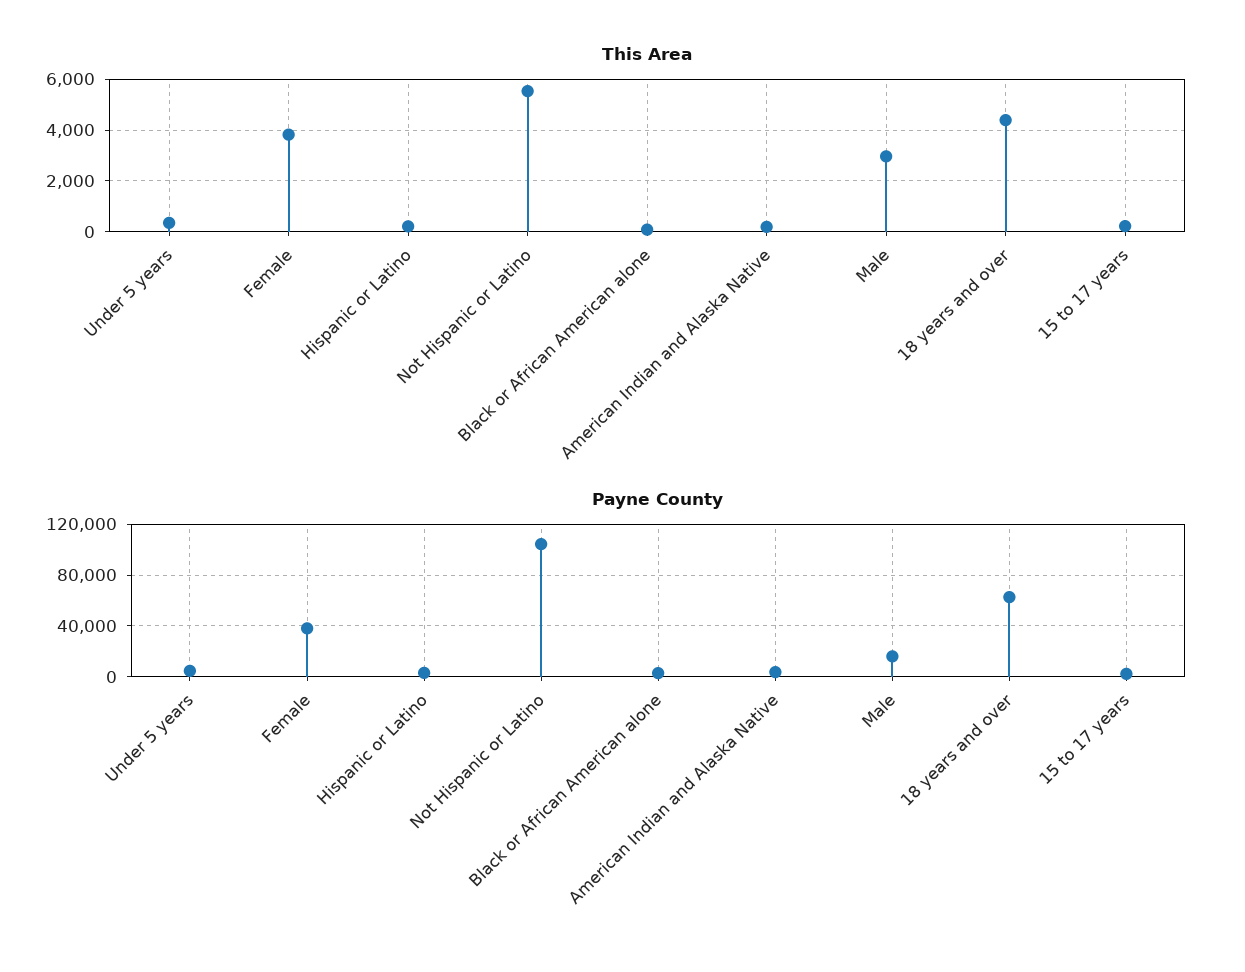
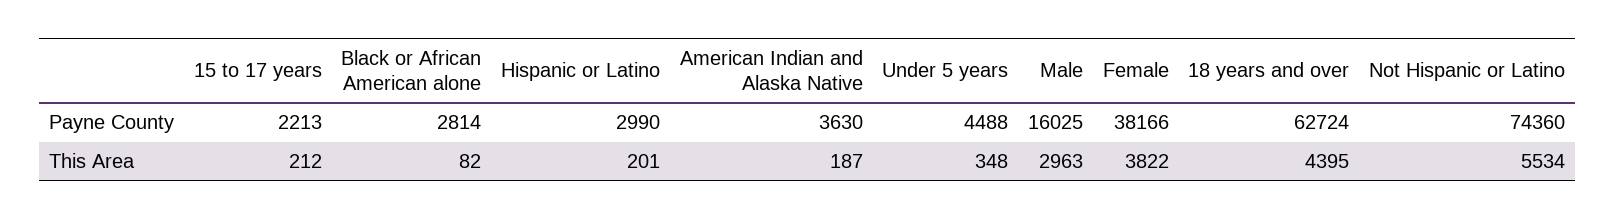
  {
    "This Area": {
      "Under 5 years": 348,
      "Female": 3822,
      "Hispanic or Latino": 201,
      "Not Hispanic or Latino": 5534,
      "Black or African American alone": 82,
      "American Indian and Alaska Native": 187,
      "Male": 2963,
      "18 years and over": 4395,
      "15 to 17 years": 212
    },
    "Payne County": {
      "Under 5 years": 4488,
      "Female": 38166,
      "Hispanic or Latino": 2990,
-     "Not Hispanic or Latino": 105000,
+     "Not Hispanic or Latino": 74360,
      "Black or African American alone": 2814,
      "American Indian and Alaska Native": 3630,
      "Male": 16025,
      "18 years and over": 62724,
      "15 to 17 years": 2213
    }
  }

